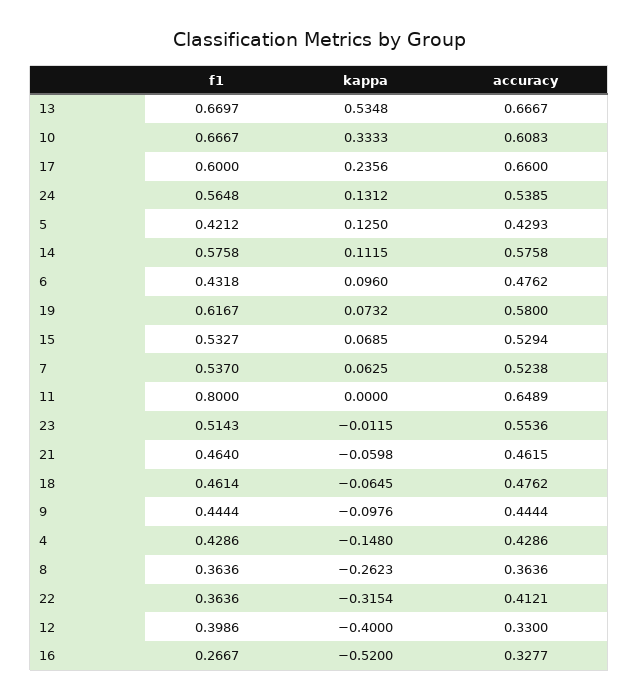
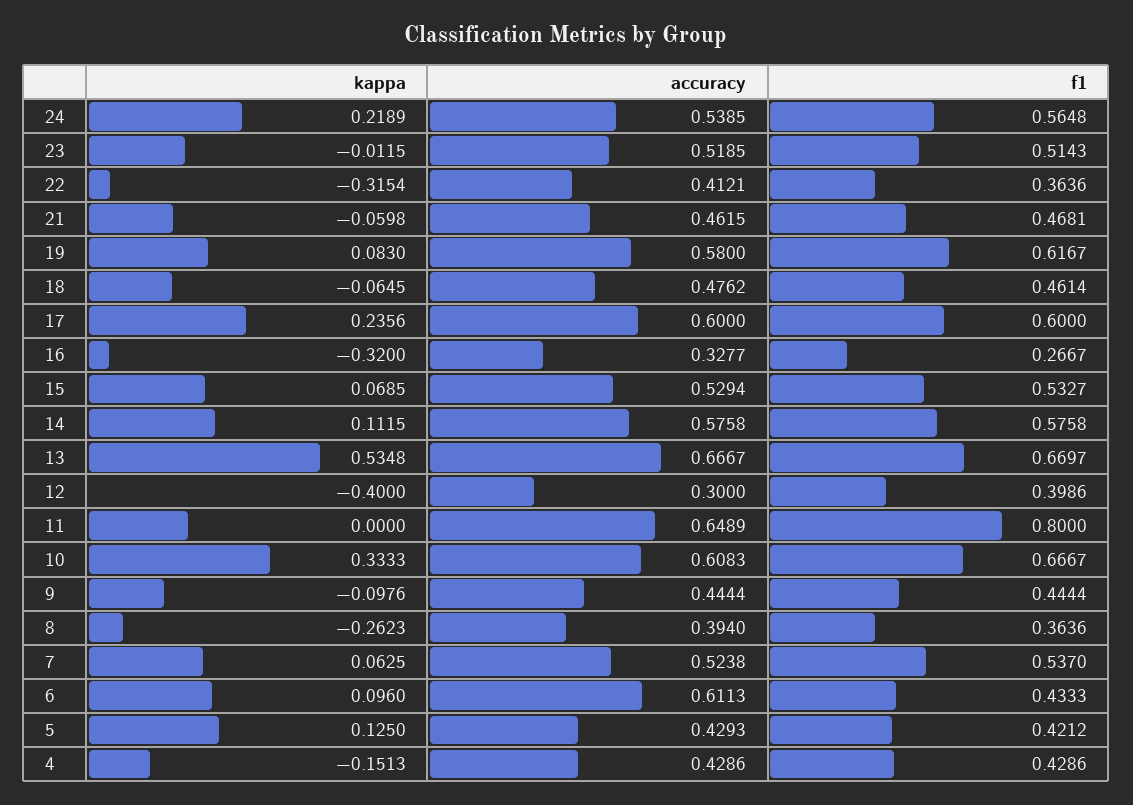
  {
    "f1": {
      "13": 0.6697,
      "10": 0.6667,
      "17": 0.6,
      "24": 0.5648,
      "5": 0.4212,
      "14": 0.5758,
-     "6": 0.4318,
+     "6": 0.4333,
      "19": 0.6167,
      "15": 0.5327,
      "7": 0.537,
      "11": 0.8,
      "23": 0.5143,
-     "21": 0.464,
+     "21": 0.4681,
      "18": 0.4614,
      "9": 0.4444,
      "4": 0.4286,
      "8": 0.3636,
      "22": 0.3636,
      "12": 0.3986,
      "16": 0.2667
    },
    "kappa": {
      "13": 0.5348,
      "10": 0.3333,
      "17": 0.2356,
-     "24": 0.1312,
+     "24": 0.2189,
      "5": 0.125,
      "14": 0.1115,
      "6": 0.096,
-     "19": 0.0732,
+     "19": 0.083,
      "15": 0.0685,
      "7": 0.0625,
      "11": 0,
      "23": -0.0115,
      "21": -0.0598,
      "18": -0.0645,
      "9": -0.0976,
-     "4": -0.148,
+     "4": -0.1513,
      "8": -0.2623,
      "22": -0.3154,
      "12": -0.4,
-     "16": -0.52
+     "16": -0.32
    },
    "accuracy": {
      "13": 0.6667,
      "10": 0.6083,
-     "17": 0.66,
+     "17": 0.6,
      "24": 0.5385,
      "5": 0.4293,
      "14": 0.5758,
-     "6": 0.4762,
+     "6": 0.6113,
      "19": 0.58,
      "15": 0.5294,
      "7": 0.5238,
      "11": 0.6489,
-     "23": 0.5536,
+     "23": 0.5185,
      "21": 0.4615,
      "18": 0.4762,
      "9": 0.4444,
      "4": 0.4286,
-     "8": 0.3636,
+     "8": 0.394,
      "22": 0.4121,
-     "12": 0.33,
+     "12": 0.3,
      "16": 0.3277
    }
  }

